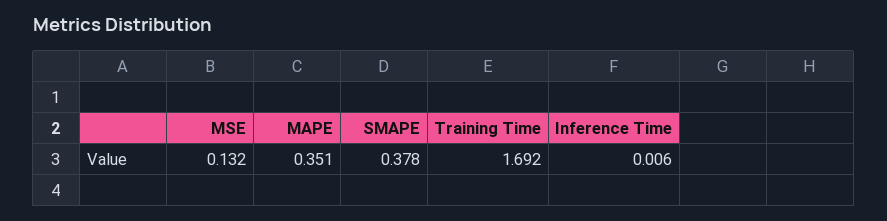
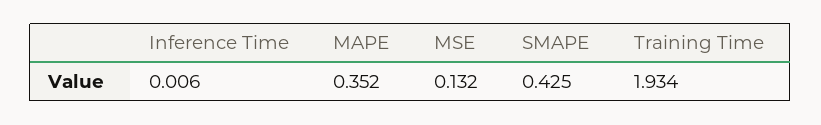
  {
    "MSE": 0.132,
-   "MAPE": 0.351,
+   "MAPE": 0.352,
-   "SMAPE": 0.378,
+   "SMAPE": 0.425,
-   "Training Time": 1.692,
+   "Training Time": 1.934,
    "Inference Time": 0.006
  }

